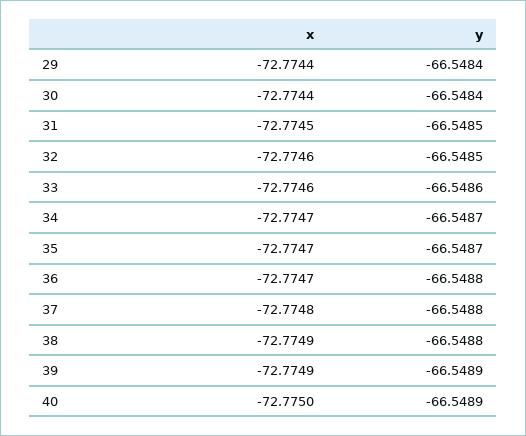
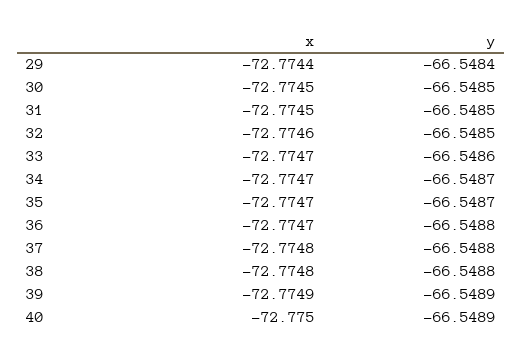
  {
    "x": {
      "29": -72.7744,
-     "30": -72.7744,
+     "30": -72.7745,
      "31": -72.7745,
      "32": -72.7746,
-     "33": -72.7746,
+     "33": -72.7747,
      "34": -72.7747,
      "35": -72.7747,
      "36": -72.7747,
      "37": -72.7748,
-     "38": -72.7749,
+     "38": -72.7748,
      "39": -72.7749,
      "40": -72.775
    },
    "y": {
      "29": -66.5484,
-     "30": -66.5484,
+     "30": -66.5485,
      "31": -66.5485,
      "32": -66.5485,
      "33": -66.5486,
      "34": -66.5487,
      "35": -66.5487,
      "36": -66.5488,
      "37": -66.5488,
      "38": -66.5488,
      "39": -66.5489,
      "40": -66.5489
    }
  }

